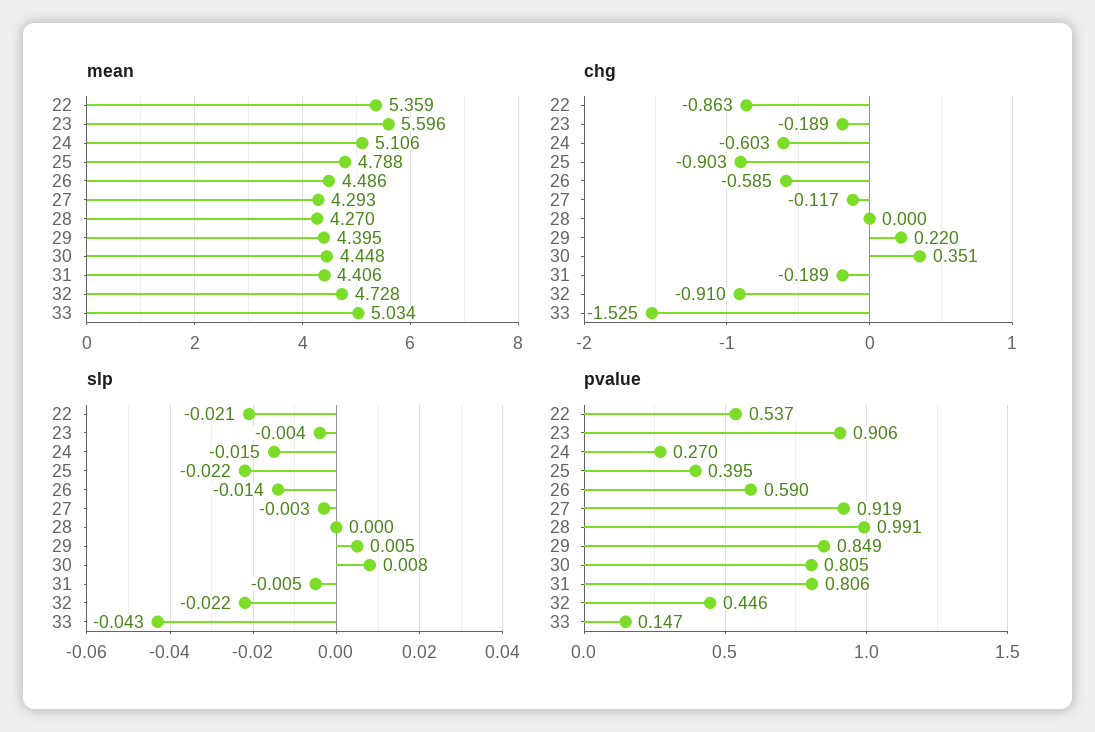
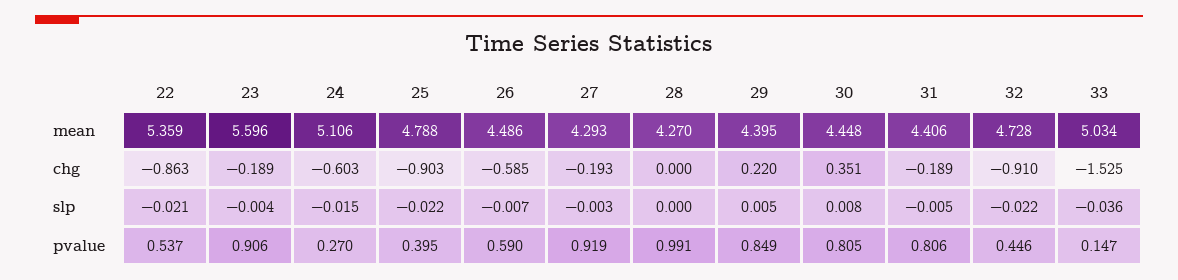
  {
    "mean": {
      "22": 5.359,
      "23": 5.596,
      "24": 5.106,
      "25": 4.788,
      "26": 4.486,
      "27": 4.293,
      "28": 4.27,
      "29": 4.395,
      "30": 4.448,
      "31": 4.406,
      "32": 4.728,
      "33": 5.034
    },
    "chg": {
      "22": -0.863,
      "23": -0.189,
      "24": -0.603,
      "25": -0.903,
      "26": -0.585,
-     "27": -0.117,
+     "27": -0.193,
      "28": 0,
      "29": 0.22,
      "30": 0.351,
      "31": -0.189,
      "32": -0.91,
      "33": -1.525
    },
    "slp": {
      "22": -0.021,
      "23": -0.004,
      "24": -0.015,
      "25": -0.022,
-     "26": -0.014,
+     "26": -0.007,
      "27": -0.003,
      "28": 0,
      "29": 0.005,
      "30": 0.008,
      "31": -0.005,
      "32": -0.022,
-     "33": -0.043
+     "33": -0.036
    },
    "pvalue": {
      "22": 0.537,
      "23": 0.906,
      "24": 0.27,
      "25": 0.395,
      "26": 0.59,
      "27": 0.919,
      "28": 0.991,
      "29": 0.849,
      "30": 0.805,
      "31": 0.806,
      "32": 0.446,
      "33": 0.147
    }
  }

